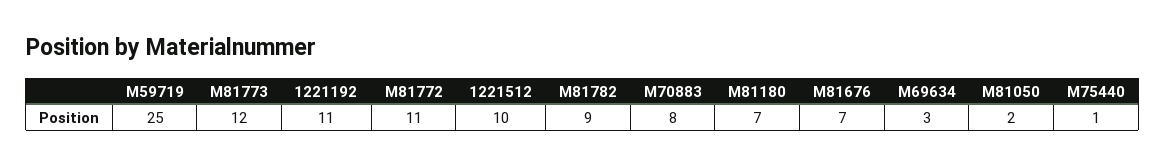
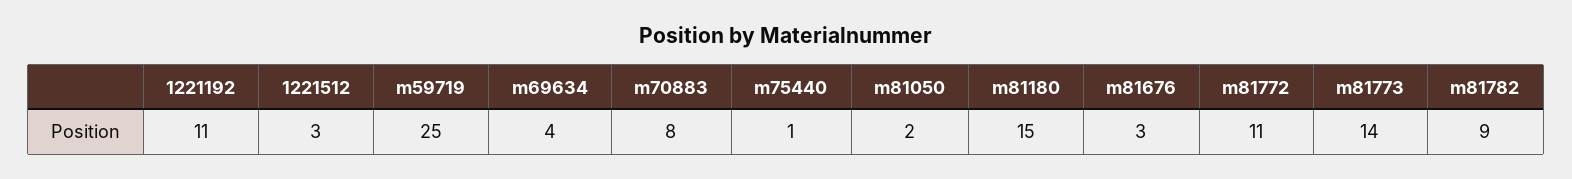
  {
    "M59719": 25,
-   "M81773": 12,
+   "M81773": 14,
    "1221192": 11,
    "M81772": 11,
-   "1221512": 10,
+   "1221512": 3,
    "M81782": 9,
    "M70883": 8,
-   "M81180": 7,
+   "M81180": 15,
-   "M81676": 7,
+   "M81676": 3,
-   "M69634": 3,
+   "M69634": 4,
    "M81050": 2,
    "M75440": 1
  }

